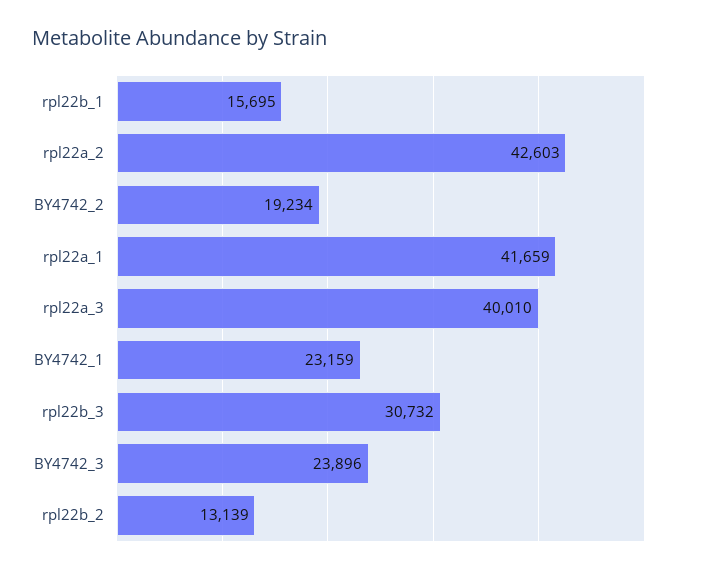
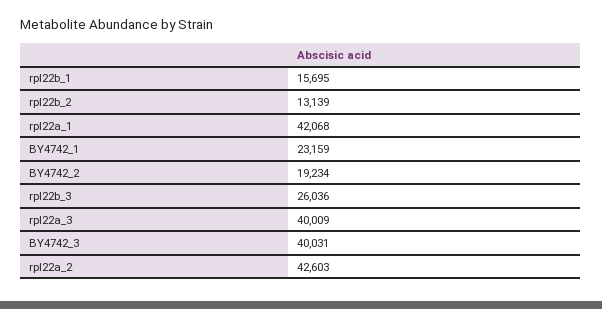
  {
    "rpl22b_1": 15695,
    "rpl22a_2": 42603,
    "BY4742_2": 19234,
-   "rpl22a_1": 41659,
+   "rpl22a_1": 42068,
-   "rpl22a_3": 40010,
+   "rpl22a_3": 40009,
    "BY4742_1": 23159,
-   "rpl22b_3": 30732,
+   "rpl22b_3": 26036,
-   "BY4742_3": 23896,
+   "BY4742_3": 40031,
    "rpl22b_2": 13139
  }

